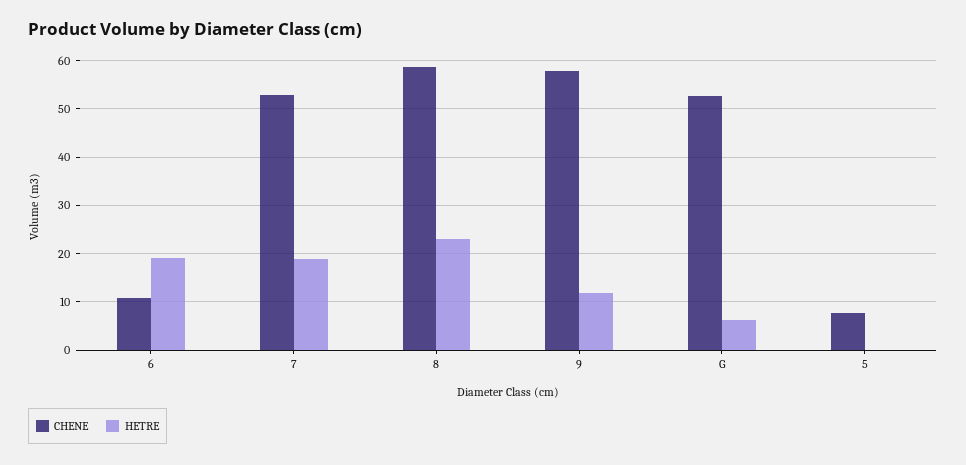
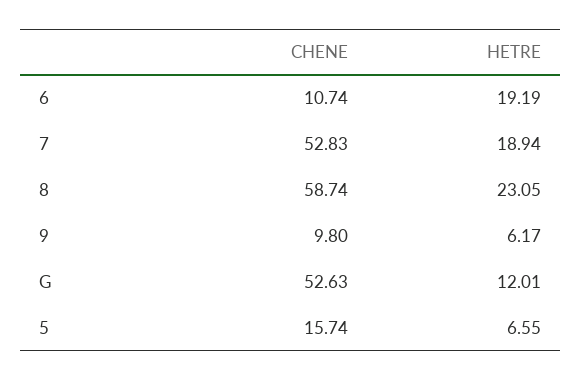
  {
    "CHENE": {
      "6": 10.74,
      "7": 52.83,
      "8": 58.74,
-     "9": 58,
+     "9": 9.8,
      "G": 52.63,
-     "5": 8
+     "5": 15.74
    },
    "HETRE": {
      "6": 19.19,
      "7": 18.94,
      "8": 23.05,
-     "9": 12,
+     "9": 6.17,
-     "G": 6,
+     "G": 12.01,
-     "5": 0
+     "5": 6.55
    }
  }

